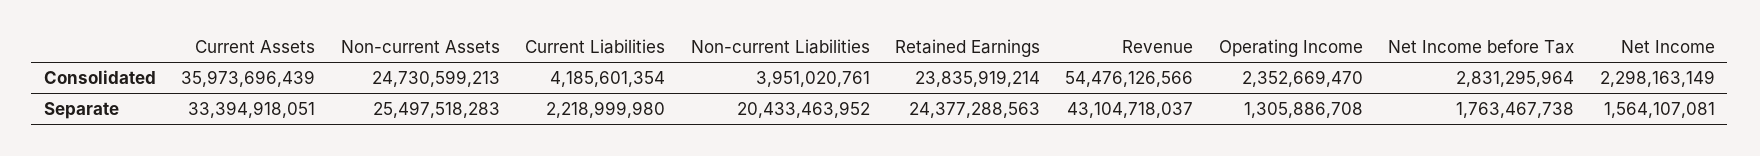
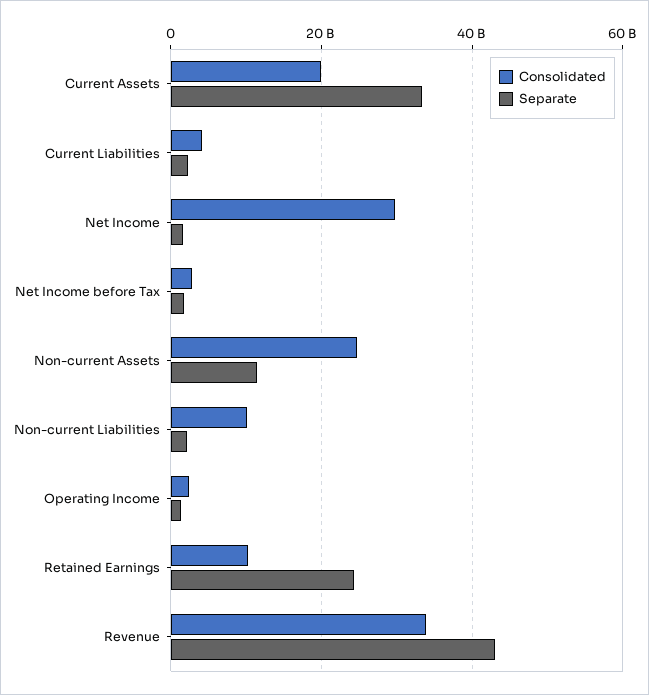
  {
    "Consolidated": {
-     "Current Assets": 35973696439,
+     "Current Assets": 20000000000,
      "Non-current Assets": 24730599213,
      "Current Liabilities": 4185601354,
-     "Non-current Liabilities": 3951020761,
+     "Non-current Liabilities": 10000000000,
-     "Retained Earnings": 23835919214,
+     "Retained Earnings": 10000000000,
-     "Revenue": 54476126566,
+     "Revenue": 34000000000,
      "Operating Income": 2352669470,
      "Net Income before Tax": 2831295964,
-     "Net Income": 2298163149
+     "Net Income": 30000000000
    },
    "Separate": {
      "Current Assets": 33394918051,
-     "Non-current Assets": 25497518283,
+     "Non-current Assets": 12000000000,
      "Current Liabilities": 2218999980,
-     "Non-current Liabilities": 20433463952,
+     "Non-current Liabilities": 2000000000,
      "Retained Earnings": 24377288563,
      "Revenue": 43104718037,
      "Operating Income": 1305886708,
      "Net Income before Tax": 1763467738,
      "Net Income": 1564107081
    }
  }

